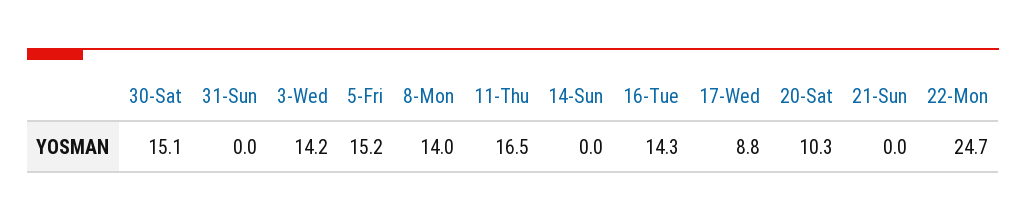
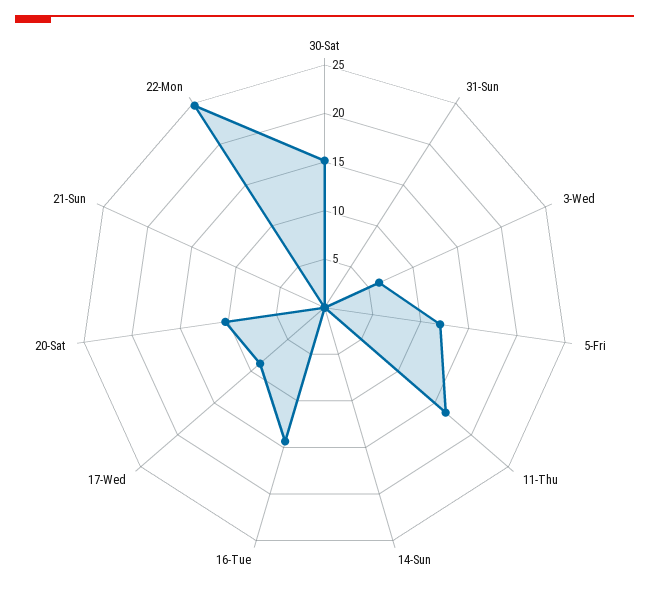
  {
    "30-Sat": 15.1,
    "31-Sun": 0,
-   "3-Wed": 14.2,
+   "3-Wed": 6,
-   "5-Fri": 15.2,
+   "5-Fri": 12,
-   "8-Mon": 14,
    "11-Thu": 16.5,
    "14-Sun": 0,
    "16-Tue": 14.3,
    "17-Wed": 8.8,
    "20-Sat": 10.3,
    "21-Sun": 0,
    "22-Mon": 24.7
  }

